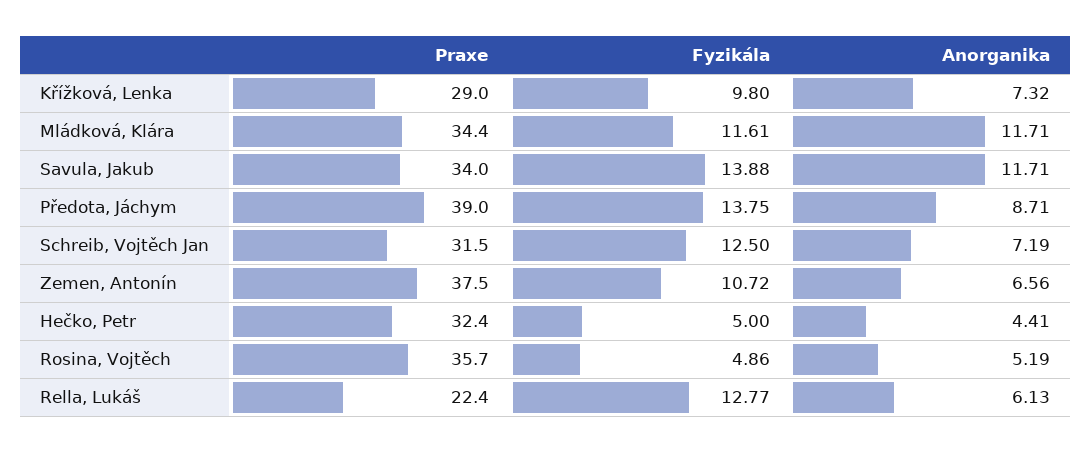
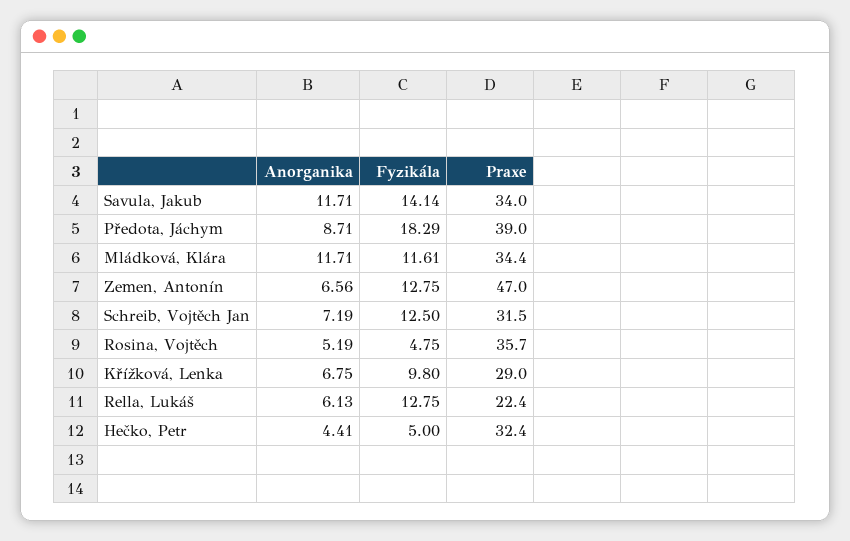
  {
    "Praxe": {
      "Křížková, Lenka": 29,
      "Mládková, Klára": 34.4,
      "Savula, Jakub": 34,
      "Předota, Jáchym": 39,
      "Schreib, Vojtěch Jan": 31.5,
-     "Zemen, Antonín": 37.5,
+     "Zemen, Antonín": 47,
      "Hečko, Petr": 32.4,
      "Rosina, Vojtěch": 35.7,
      "Rella, Lukáš": 22.4
    },
    "Fyzikála": {
      "Křížková, Lenka": 9.8,
      "Mládková, Klára": 11.61,
-     "Savula, Jakub": 13.88,
+     "Savula, Jakub": 14.14,
-     "Předota, Jáchym": 13.75,
+     "Předota, Jáchym": 18.29,
      "Schreib, Vojtěch Jan": 12.5,
-     "Zemen, Antonín": 10.72,
+     "Zemen, Antonín": 12.75,
      "Hečko, Petr": 5,
-     "Rosina, Vojtěch": 4.86,
+     "Rosina, Vojtěch": 4.75,
-     "Rella, Lukáš": 12.77
+     "Rella, Lukáš": 12.75
    },
    "Anorganika": {
-     "Křížková, Lenka": 7.32,
+     "Křížková, Lenka": 6.75,
      "Mládková, Klára": 11.71,
      "Savula, Jakub": 11.71,
      "Předota, Jáchym": 8.71,
      "Schreib, Vojtěch Jan": 7.19,
      "Zemen, Antonín": 6.56,
      "Hečko, Petr": 4.41,
      "Rosina, Vojtěch": 5.19,
      "Rella, Lukáš": 6.13
    }
  }

